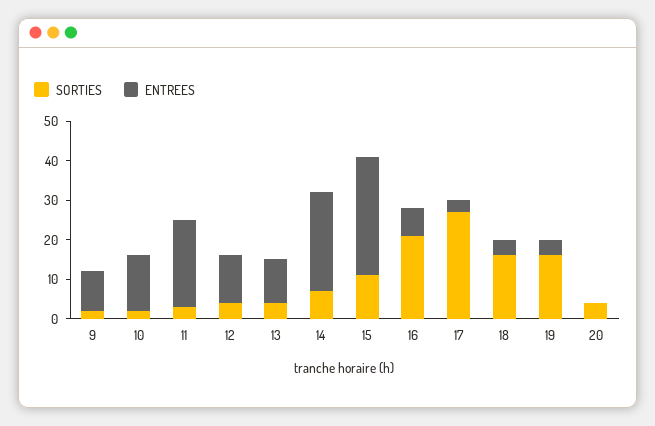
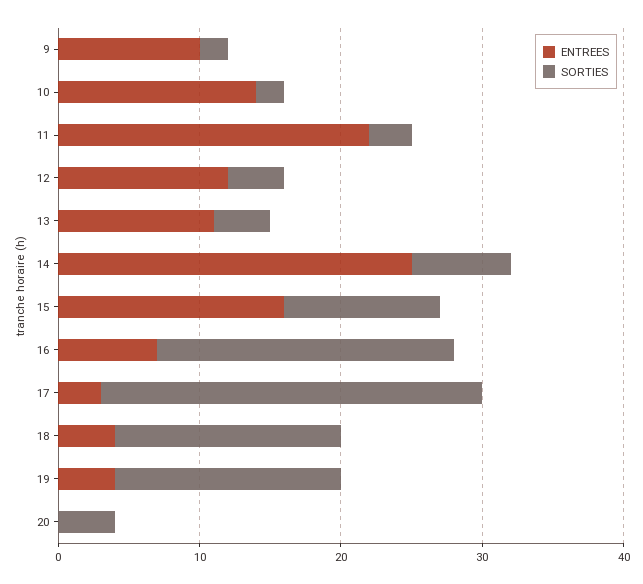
  {
    "SORTIES": {
      "9": 2,
      "10": 2,
      "11": 3,
      "12": 4,
      "13": 4,
      "14": 7,
      "15": 11,
      "16": 21,
      "17": 27,
      "18": 16,
      "19": 16,
      "20": 4
    },
    "ENTREES": {
      "9": 10,
      "10": 14,
      "11": 22,
      "12": 12,
      "13": 11,
      "14": 25,
-     "15": 30,
+     "15": 16,
      "16": 7,
      "17": 3,
      "18": 4,
      "19": 4,
      "20": 0
    }
  }

